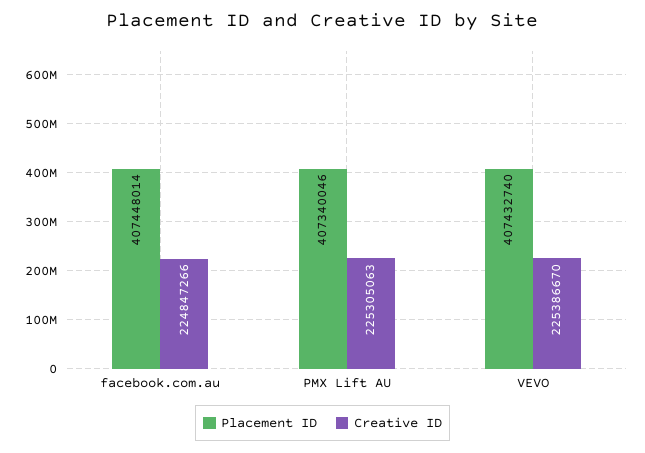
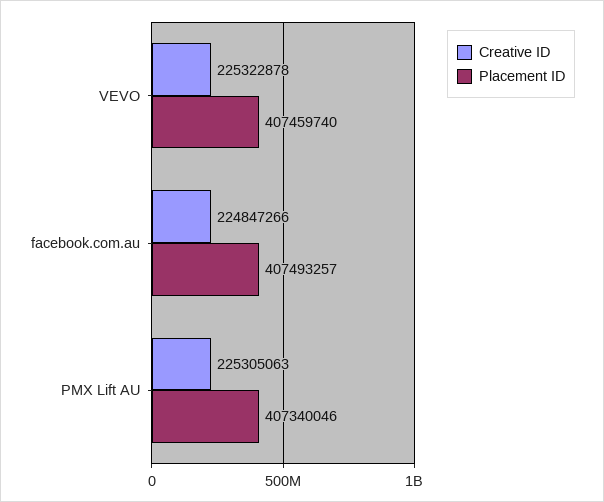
  {
    "Placement ID": {
-     "facebook.com.au": 407448014,
+     "facebook.com.au": 407493257,
      "PMX Lift AU": 407340046,
-     "VEVO": 407432740
+     "VEVO": 407459740
    },
    "Creative ID": {
      "facebook.com.au": 224847266,
      "PMX Lift AU": 225305063,
-     "VEVO": 225386670
+     "VEVO": 225322878
    }
  }

